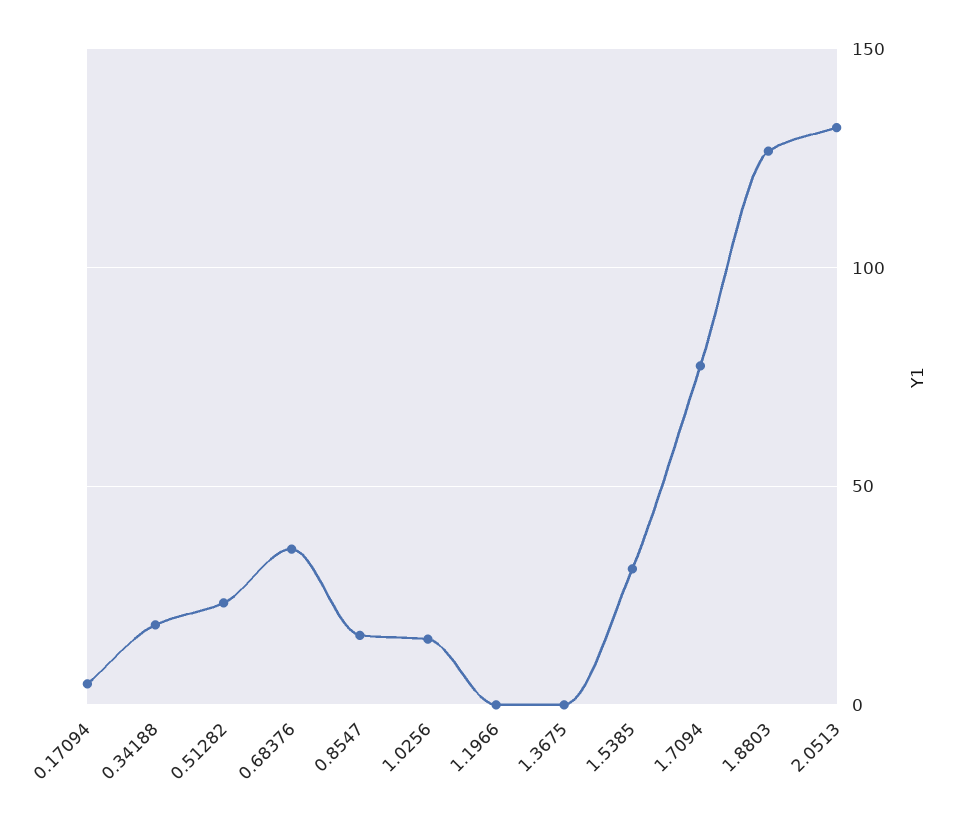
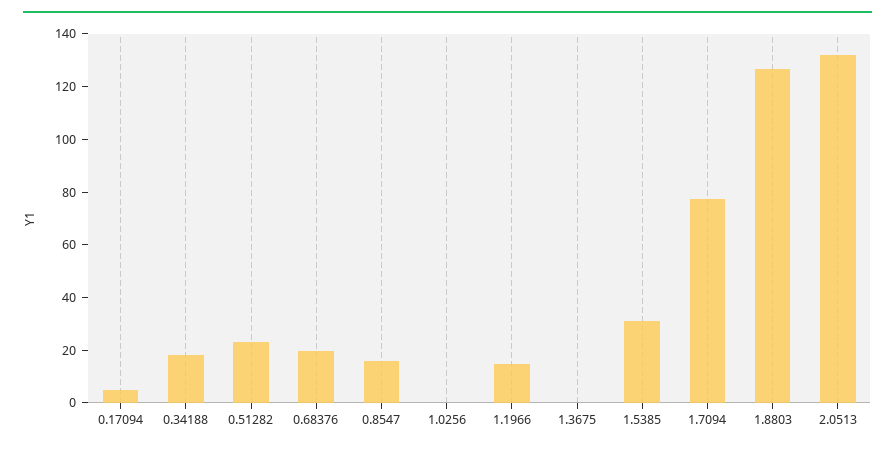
  {
    "0.17094": 5,
    "0.34188": 20,
    "0.51282": 25,
-   "0.68376": 35,
+   "0.68376": 20,
    "0.8547": 15,
-   "1.0256": 15,
+   "1.0256": 0,
-   "1.1966": 0,
+   "1.1966": 15,
    "1.3675": 0,
    "1.5385": 30,
    "1.7094": 80,
    "1.8803": 125,
    "2.0513": 130
  }

